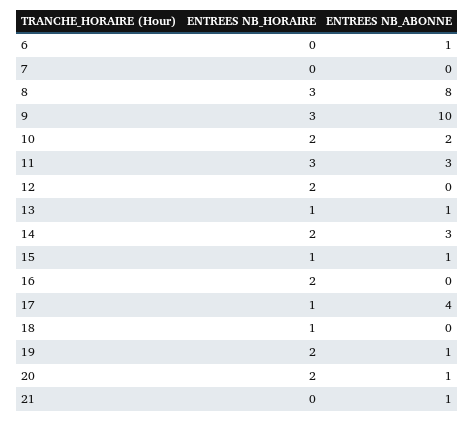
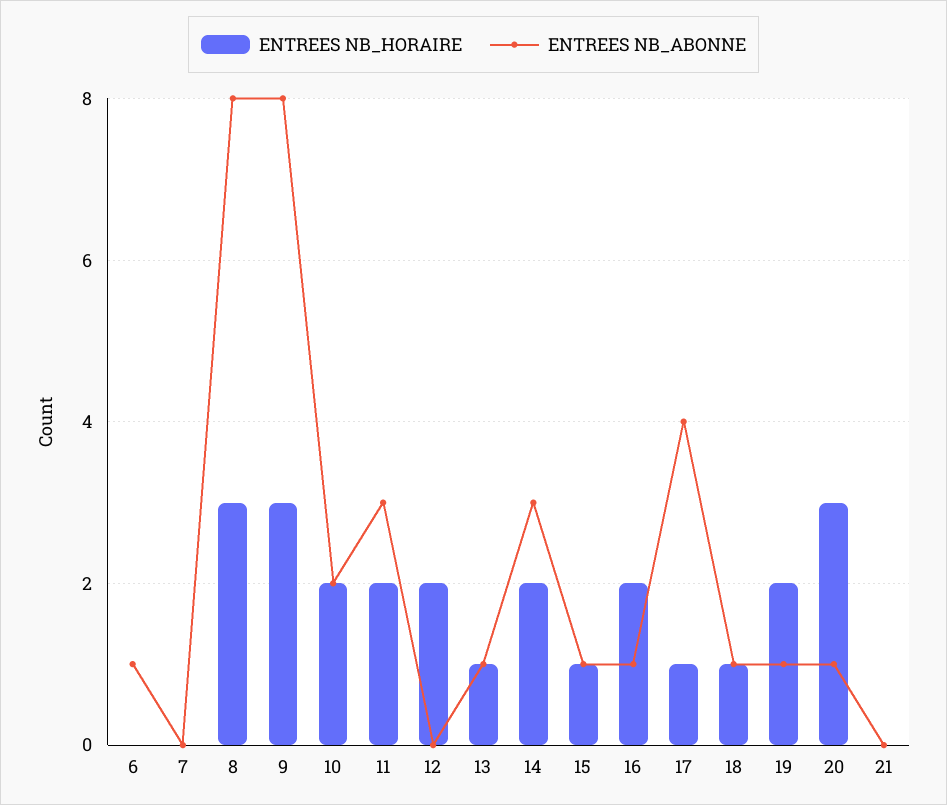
  {
    "ENTREES NB_HORAIRE": {
      "6": 0,
      "7": 0,
      "8": 3,
      "9": 3,
      "10": 2,
-     "11": 3,
+     "11": 2,
      "12": 2,
      "13": 1,
      "14": 2,
      "15": 1,
      "16": 2,
      "17": 1,
      "18": 1,
      "19": 2,
-     "20": 2,
+     "20": 3,
      "21": 0
    },
    "ENTREES NB_ABONNE": {
      "6": 1,
      "7": 0,
      "8": 8,
-     "9": 10,
+     "9": 8,
      "10": 2,
      "11": 3,
      "12": 0,
      "13": 1,
      "14": 3,
      "15": 1,
-     "16": 0,
+     "16": 1,
      "17": 4,
-     "18": 0,
+     "18": 1,
      "19": 1,
      "20": 1,
-     "21": 1
+     "21": 0
    }
  }

